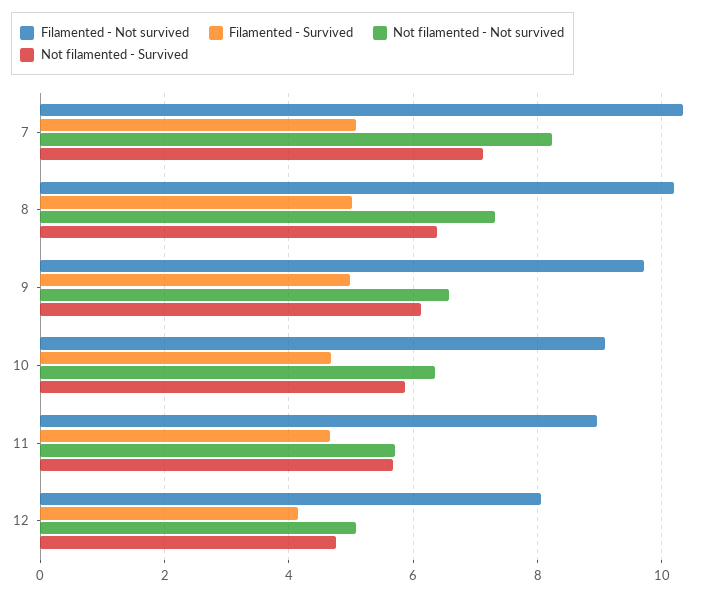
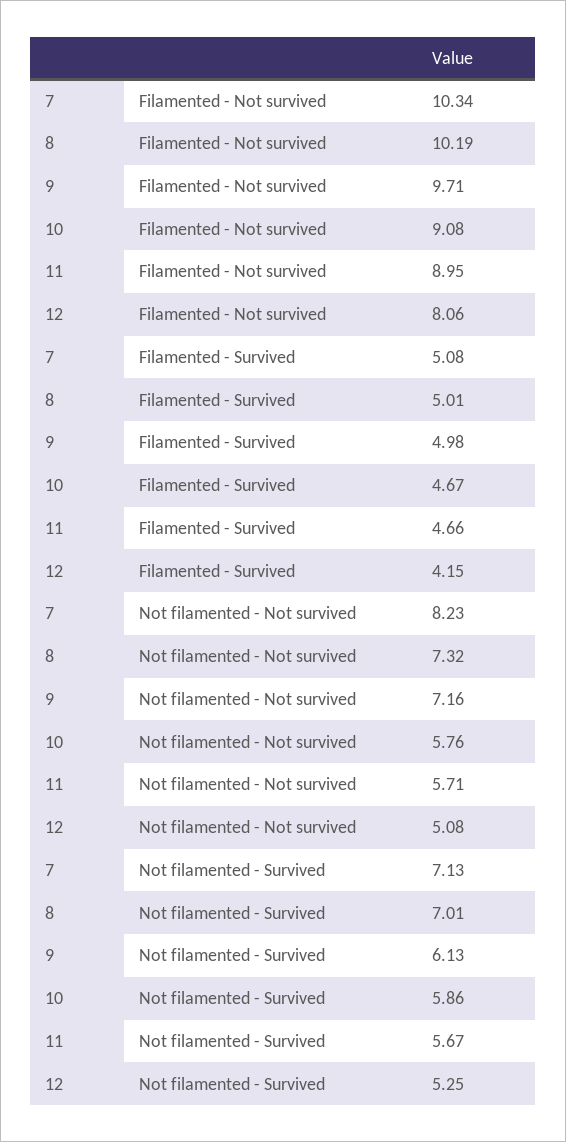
  {
    "Filamented - Not survived": {
      "7": 10.34,
      "8": 10.19,
      "9": 9.71,
      "10": 9.08,
      "11": 8.95,
      "12": 8.06
    },
    "Filamented - Survived": {
      "7": 5.08,
      "8": 5.01,
      "9": 4.98,
      "10": 4.67,
      "11": 4.66,
      "12": 4.15
    },
    "Not filamented - Not survived": {
      "7": 8.23,
      "8": 7.32,
-     "9": 6.6,
+     "9": 7.16,
-     "10": 6.4,
+     "10": 5.76,
      "11": 5.71,
      "12": 5.08
    },
    "Not filamented - Survived": {
      "7": 7.13,
-     "8": 6.4,
+     "8": 7.01,
      "9": 6.13,
      "10": 5.86,
      "11": 5.67,
-     "12": 4.8
+     "12": 5.25
    }
  }

